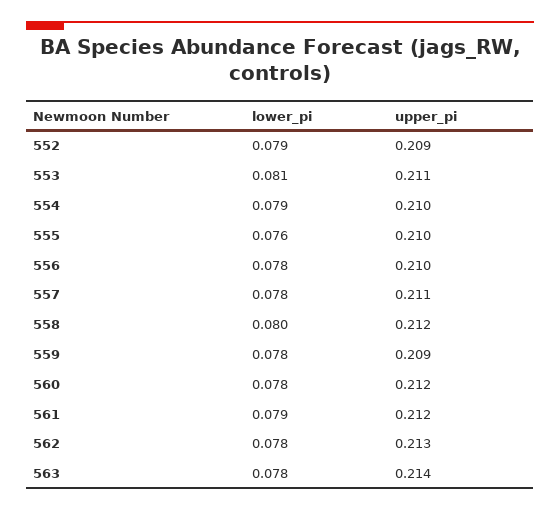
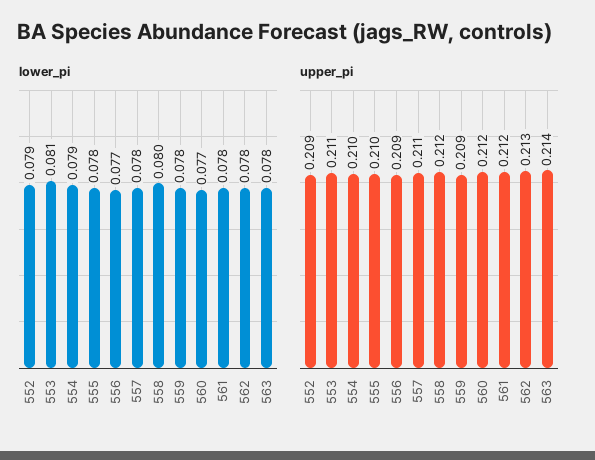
  {
    "lower_pi": {
      "552": 0.079,
      "553": 0.081,
      "554": 0.079,
-     "555": 0.076,
+     "555": 0.078,
-     "556": 0.078,
+     "556": 0.077,
      "557": 0.078,
      "558": 0.08,
      "559": 0.078,
-     "560": 0.078,
+     "560": 0.077,
-     "561": 0.079,
+     "561": 0.078,
      "562": 0.078,
      "563": 0.078
    },
    "upper_pi": {
      "552": 0.209,
      "553": 0.211,
      "554": 0.21,
      "555": 0.21,
-     "556": 0.21,
+     "556": 0.209,
      "557": 0.211,
      "558": 0.212,
      "559": 0.209,
      "560": 0.212,
      "561": 0.212,
      "562": 0.213,
      "563": 0.214
    }
  }

